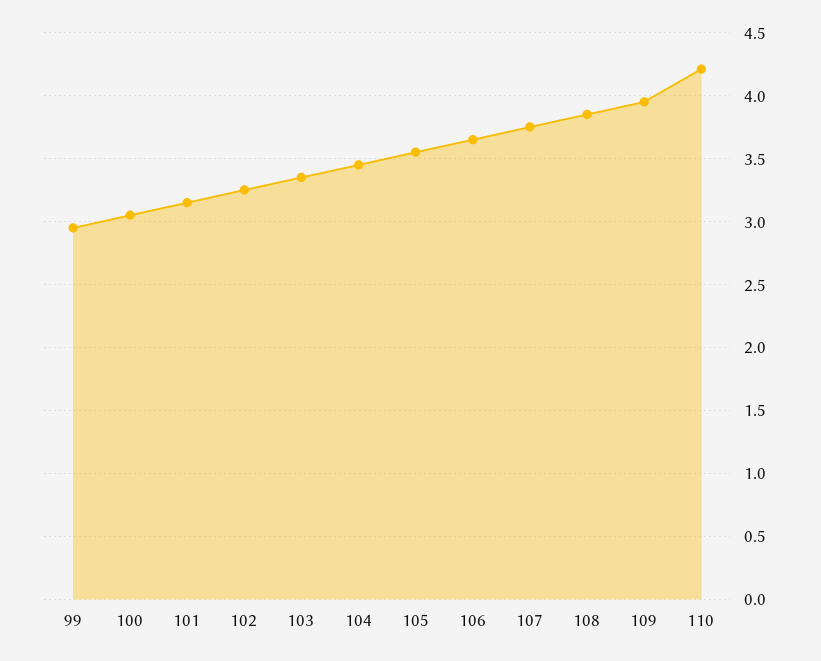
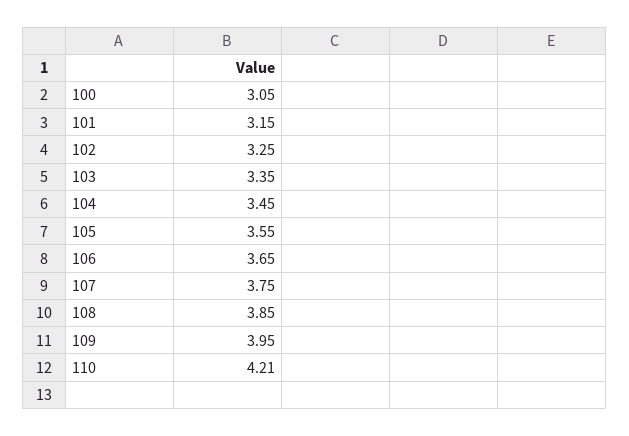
  {
-   "99": 2.95,
    "100": 3.05,
    "101": 3.15,
    "102": 3.25,
    "103": 3.35,
    "104": 3.45,
    "105": 3.55,
    "106": 3.65,
    "107": 3.75,
    "108": 3.85,
    "109": 3.95,
    "110": 4.21
  }

